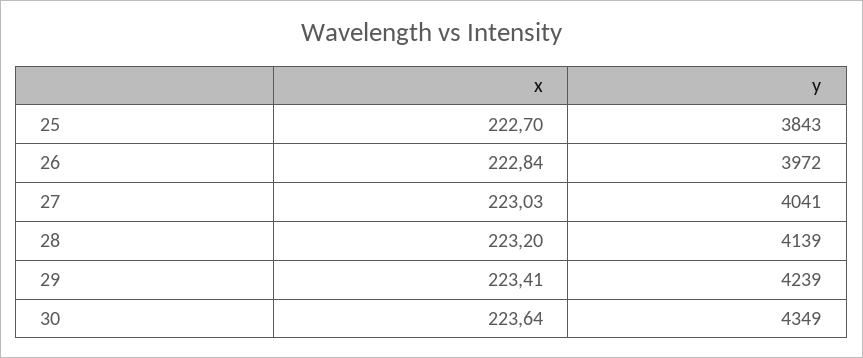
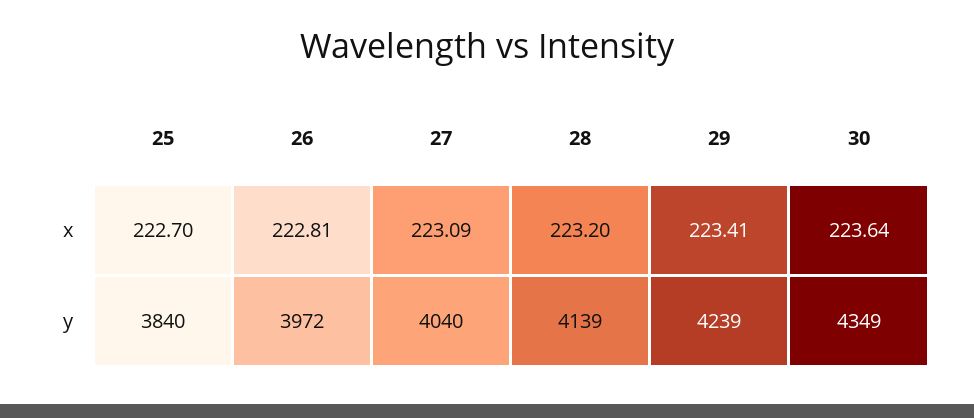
  {
    "x": {
      "25": 222.7,
-     "26": 222.84,
+     "26": 222.81,
-     "27": 223.03,
+     "27": 223.09,
      "28": 223.2,
      "29": 223.41,
      "30": 223.64
    },
    "y": {
-     "25": 3843,
+     "25": 3840,
      "26": 3972,
-     "27": 4041,
+     "27": 4040,
      "28": 4139,
      "29": 4239,
      "30": 4349
    }
  }

